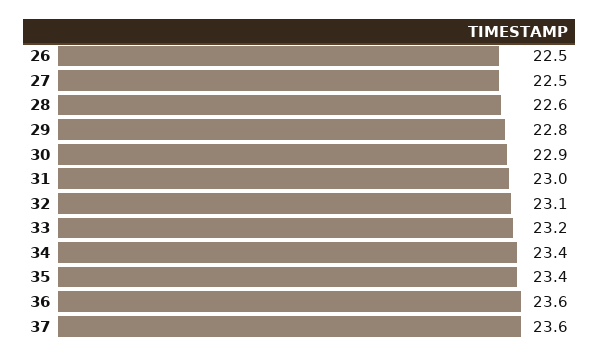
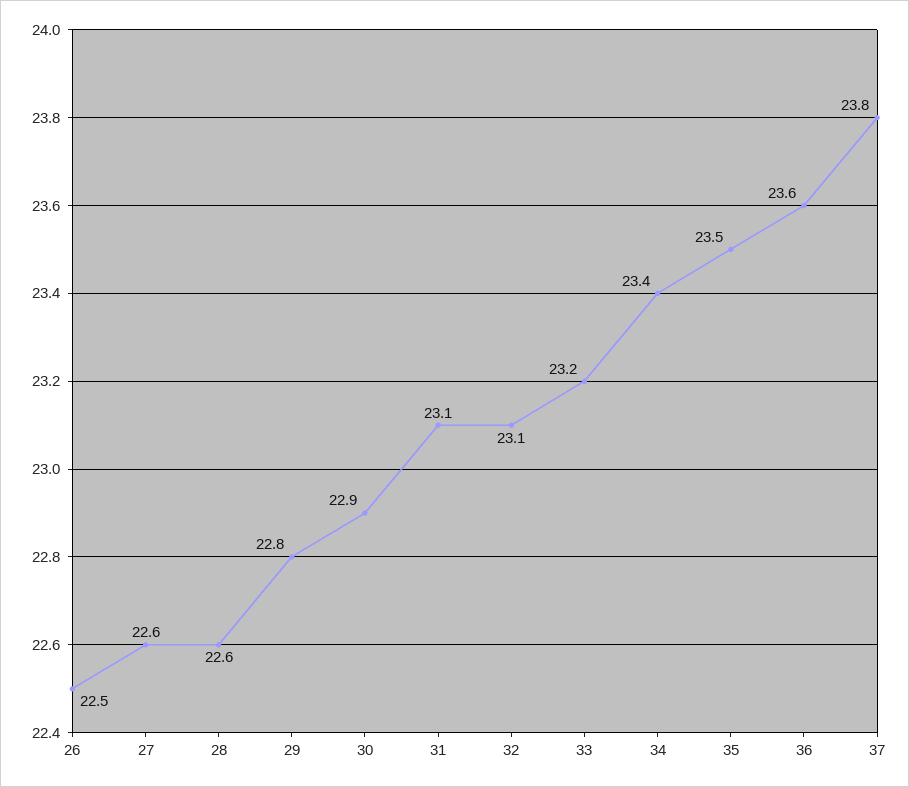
  {
    "26": 22.5,
-   "27": 22.5,
+   "27": 22.6,
    "28": 22.6,
    "29": 22.8,
    "30": 22.9,
-   "31": 23,
+   "31": 23.1,
    "32": 23.1,
    "33": 23.2,
    "34": 23.4,
-   "35": 23.4,
+   "35": 23.5,
    "36": 23.6,
-   "37": 23.6
+   "37": 23.8
  }

